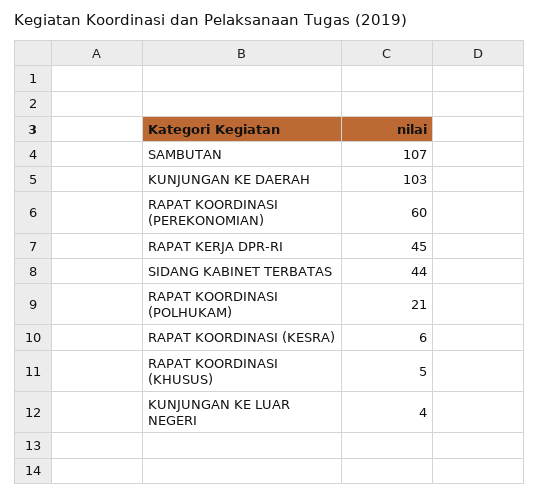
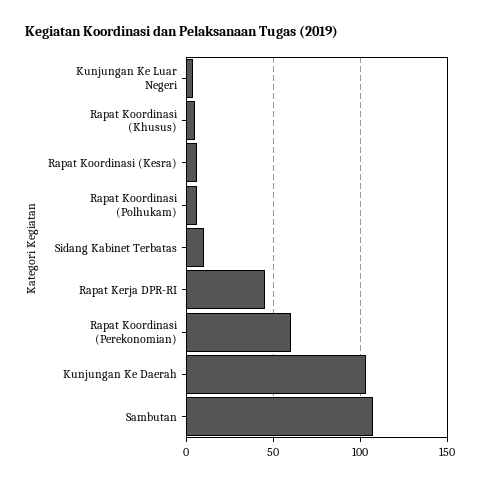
  {
    "SAMBUTAN": 107,
    "KUNJUNGAN KE DAERAH": 103,
    "RAPAT KOORDINASI (PEREKONOMIAN)": 60,
    "RAPAT KERJA DPR-RI": 45,
-   "SIDANG KABINET TERBATAS": 44,
+   "SIDANG KABINET TERBATAS": 10,
-   "RAPAT KOORDINASI (POLHUKAM)": 21,
+   "RAPAT KOORDINASI (POLHUKAM)": 5,
    "RAPAT KOORDINASI (KESRA)": 6,
    "RAPAT KOORDINASI (KHUSUS)": 5,
    "KUNJUNGAN KE LUAR NEGERI": 4
  }

